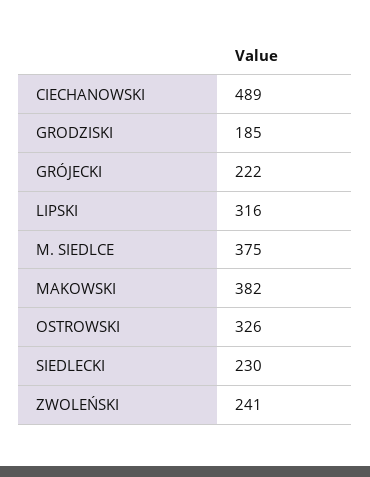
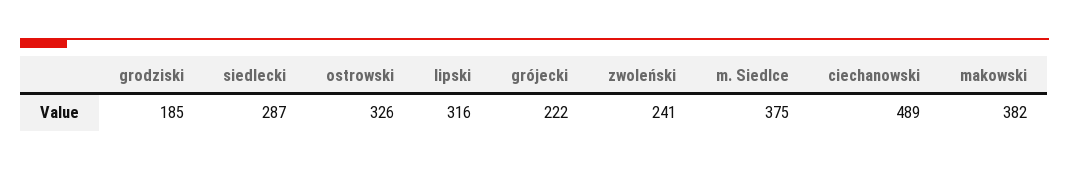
  {
    "CIECHANOWSKI": 489,
    "GRODZISKI": 185,
    "GRÓJECKI": 222,
    "LIPSKI": 316,
    "M. SIEDLCE": 375,
    "MAKOWSKI": 382,
    "OSTROWSKI": 326,
-   "SIEDLECKI": 230,
+   "SIEDLECKI": 287,
    "ZWOLEŃSKI": 241
  }

